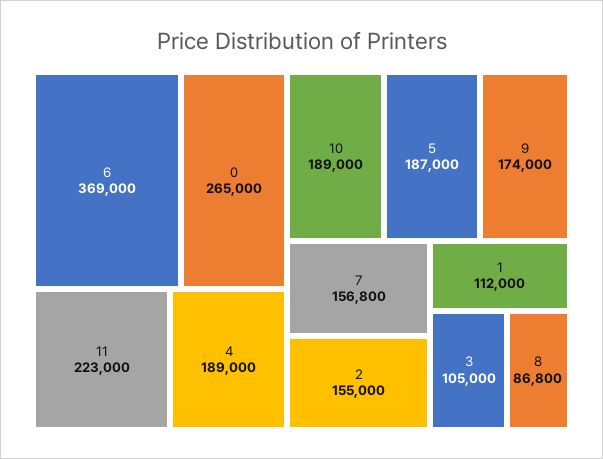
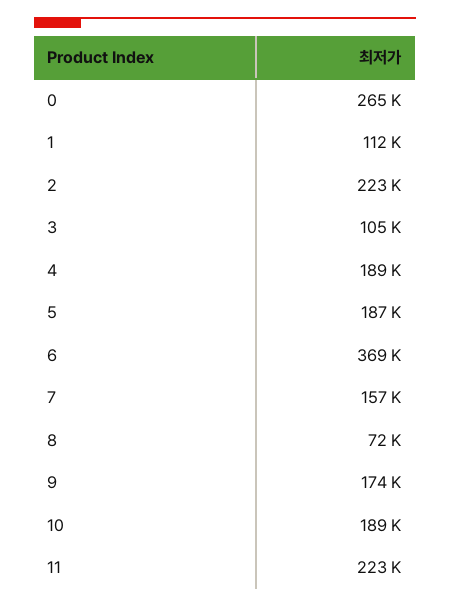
  {
    "6": 369000,
    "0": 265000,
    "11": 223000,
    "4": 189000,
    "10": 189000,
    "5": 187000,
    "9": 174000,
    "7": 156800,
-   "2": 155000,
+   "2": 223000,
    "1": 112000,
    "3": 105000,
-   "8": 86800
+   "8": 72000
  }

